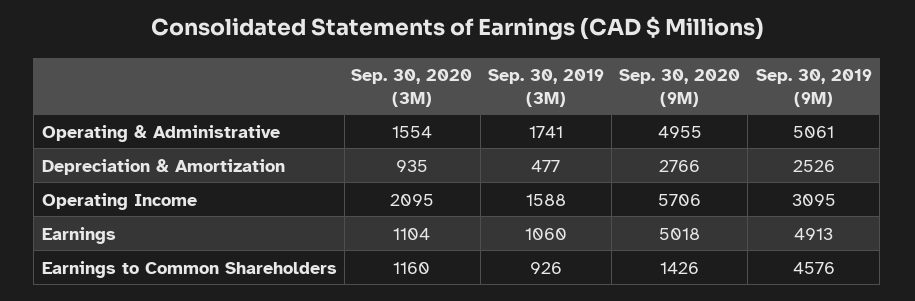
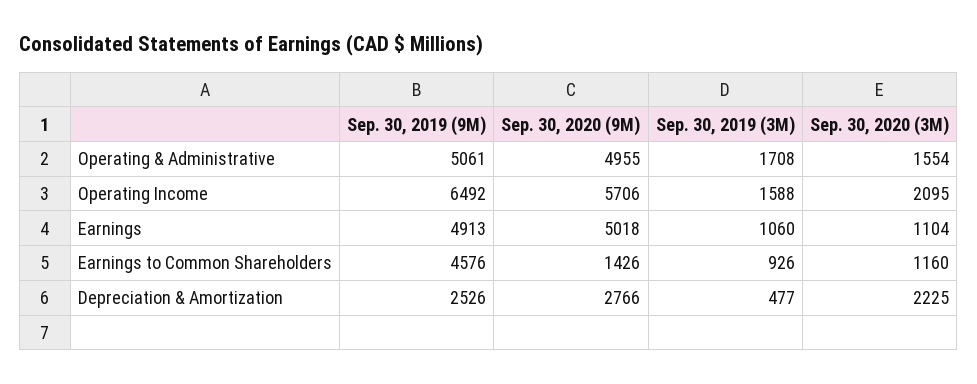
  {
    "Sep. 30, 2020 (3M)": {
      "Operating & Administrative": 1554,
-     "Depreciation & Amortization": 935,
+     "Depreciation & Amortization": 2225,
      "Operating Income": 2095,
      "Earnings": 1104,
      "Earnings to Common Shareholders": 1160
    },
    "Sep. 30, 2019 (3M)": {
-     "Operating & Administrative": 1741,
+     "Operating & Administrative": 1708,
      "Depreciation & Amortization": 477,
      "Operating Income": 1588,
      "Earnings": 1060,
      "Earnings to Common Shareholders": 926
    },
    "Sep. 30, 2020 (9M)": {
      "Operating & Administrative": 4955,
      "Depreciation & Amortization": 2766,
      "Operating Income": 5706,
      "Earnings": 5018,
      "Earnings to Common Shareholders": 1426
    },
    "Sep. 30, 2019 (9M)": {
      "Operating & Administrative": 5061,
      "Depreciation & Amortization": 2526,
-     "Operating Income": 3095,
+     "Operating Income": 6492,
      "Earnings": 4913,
      "Earnings to Common Shareholders": 4576
    }
  }

